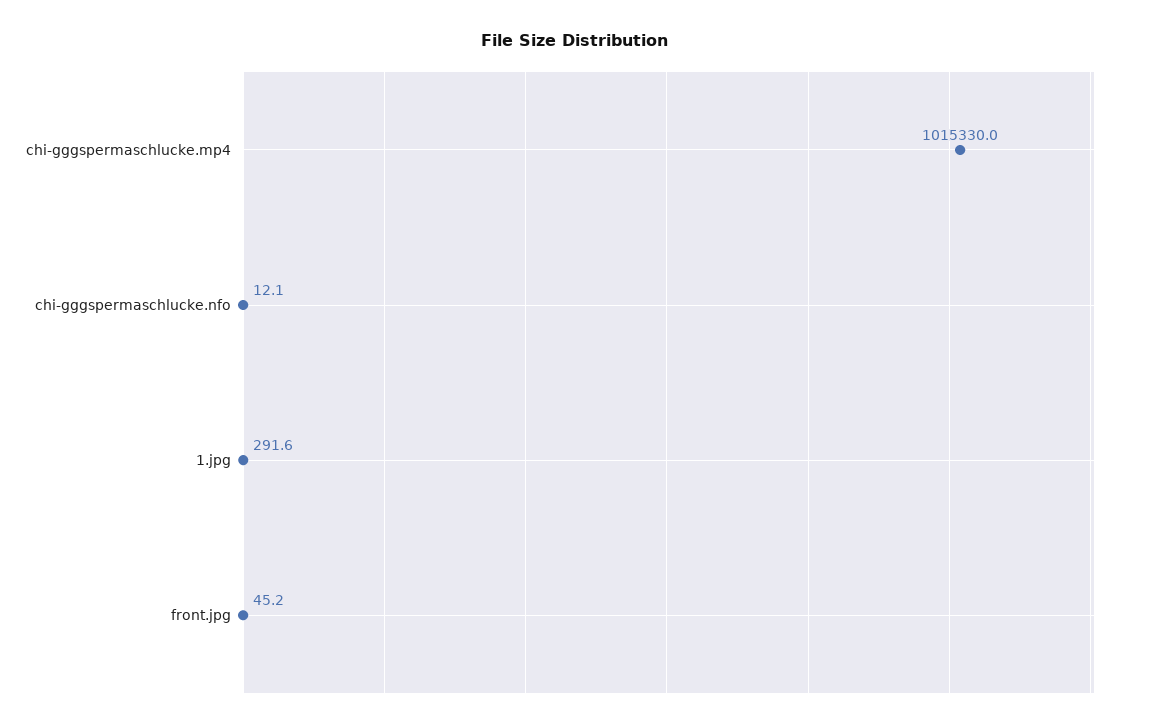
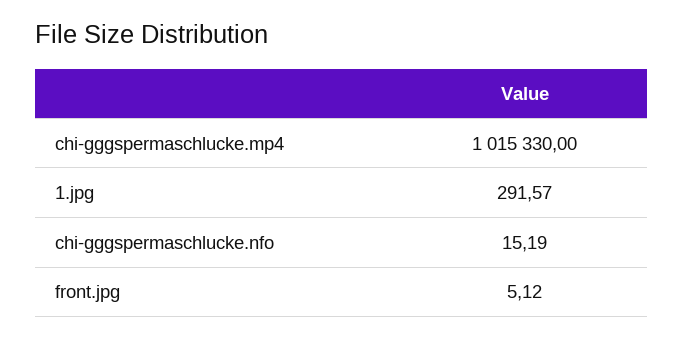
  {
    "chi-gggspermaschlucke.mp4": 1015330,
-   "chi-gggspermaschlucke.nfo": 12.1,
+   "chi-gggspermaschlucke.nfo": 15.19,
    "1.jpg": 291.57,
-   "front.jpg": 45.2
+   "front.jpg": 5.12
  }

